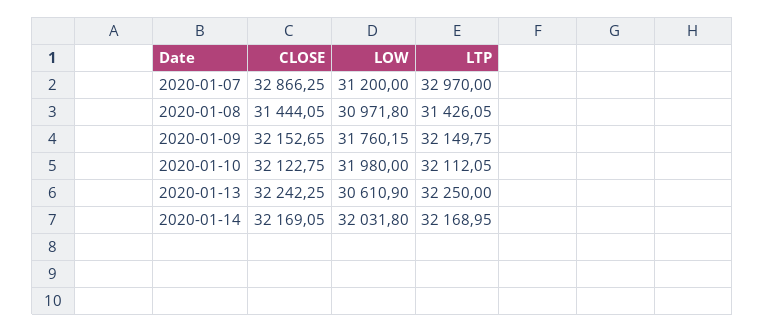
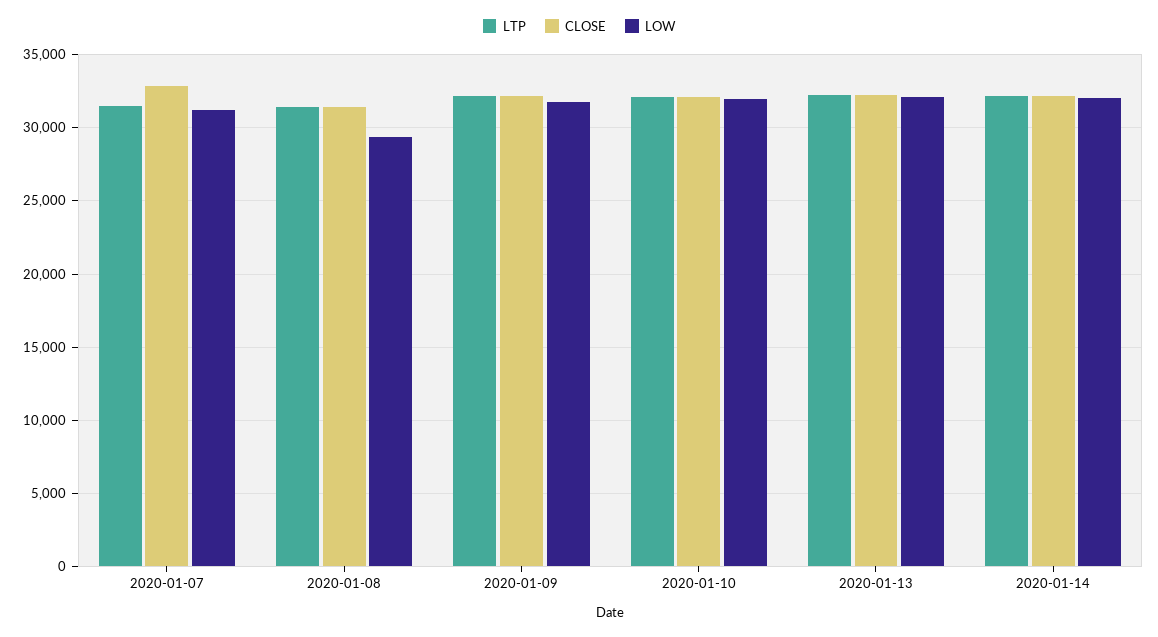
  {
    "CLOSE": {
      "2020-01-07": 32866.25,
      "2020-01-08": 31444.05,
      "2020-01-09": 32152.65,
      "2020-01-10": 32122.75,
      "2020-01-13": 32242.25,
      "2020-01-14": 32169.05
    },
    "LOW": {
      "2020-01-07": 31200,
-     "2020-01-08": 30971.8,
+     "2020-01-08": 29500,
      "2020-01-09": 31760.15,
      "2020-01-10": 31980,
-     "2020-01-13": 30610.9,
+     "2020-01-13": 32000,
      "2020-01-14": 32031.8
    },
    "LTP": {
-     "2020-01-07": 32970,
+     "2020-01-07": 31500,
      "2020-01-08": 31426.05,
      "2020-01-09": 32149.75,
      "2020-01-10": 32112.05,
      "2020-01-13": 32250,
      "2020-01-14": 32168.95
    }
  }

